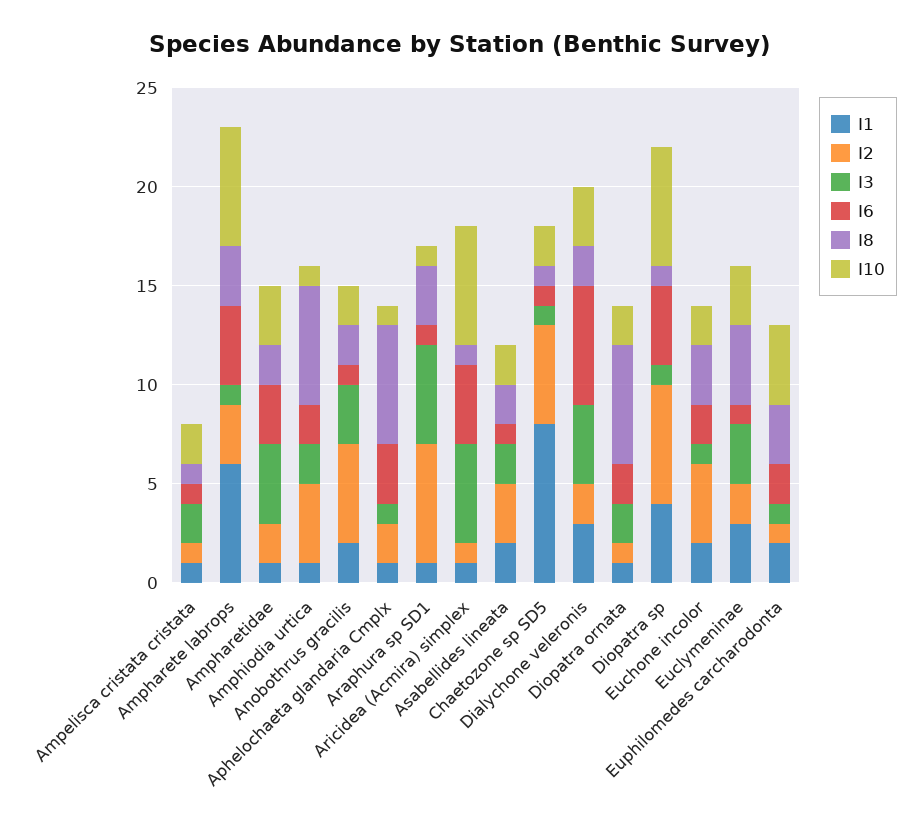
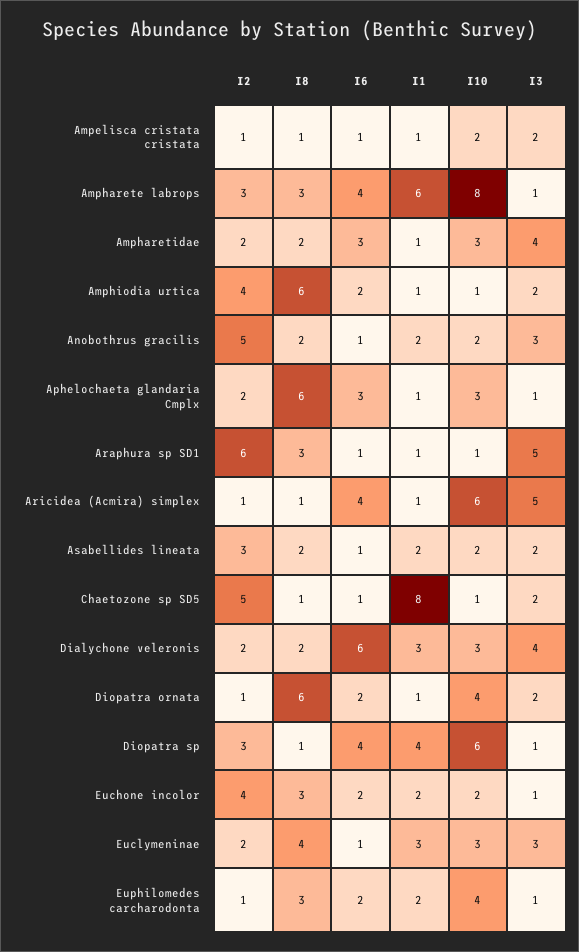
  {
    "I1": {
      "Ampelisca cristata cristata": 1,
      "Ampharete labrops": 6,
      "Ampharetidae": 1,
      "Amphiodia urtica": 1,
      "Anobothrus gracilis": 2,
      "Aphelochaeta glandaria Cmplx": 1,
      "Araphura sp SD1": 1,
      "Aricidea (Acmira) simplex": 1,
      "Asabellides lineata": 2,
      "Chaetozone sp SD5": 8,
      "Dialychone veleronis": 3,
      "Diopatra ornata": 1,
      "Diopatra sp": 4,
      "Euchone incolor": 2,
      "Euclymeninae": 3,
      "Euphilomedes carcharodonta": 2
    },
    "I2": {
      "Ampelisca cristata cristata": 1,
      "Ampharete labrops": 3,
      "Ampharetidae": 2,
      "Amphiodia urtica": 4,
      "Anobothrus gracilis": 5,
      "Aphelochaeta glandaria Cmplx": 2,
      "Araphura sp SD1": 6,
      "Aricidea (Acmira) simplex": 1,
      "Asabellides lineata": 3,
      "Chaetozone sp SD5": 5,
      "Dialychone veleronis": 2,
      "Diopatra ornata": 1,
-     "Diopatra sp": 6,
+     "Diopatra sp": 3,
      "Euchone incolor": 4,
      "Euclymeninae": 2,
      "Euphilomedes carcharodonta": 1
    },
    "I3": {
      "Ampelisca cristata cristata": 2,
      "Ampharete labrops": 1,
      "Ampharetidae": 4,
      "Amphiodia urtica": 2,
      "Anobothrus gracilis": 3,
      "Aphelochaeta glandaria Cmplx": 1,
      "Araphura sp SD1": 5,
      "Aricidea (Acmira) simplex": 5,
      "Asabellides lineata": 2,
-     "Chaetozone sp SD5": 1,
+     "Chaetozone sp SD5": 2,
      "Dialychone veleronis": 4,
      "Diopatra ornata": 2,
      "Diopatra sp": 1,
      "Euchone incolor": 1,
      "Euclymeninae": 3,
      "Euphilomedes carcharodonta": 1
    },
    "I6": {
      "Ampelisca cristata cristata": 1,
      "Ampharete labrops": 4,
      "Ampharetidae": 3,
      "Amphiodia urtica": 2,
      "Anobothrus gracilis": 1,
      "Aphelochaeta glandaria Cmplx": 3,
      "Araphura sp SD1": 1,
      "Aricidea (Acmira) simplex": 4,
      "Asabellides lineata": 1,
      "Chaetozone sp SD5": 1,
      "Dialychone veleronis": 6,
      "Diopatra ornata": 2,
      "Diopatra sp": 4,
      "Euchone incolor": 2,
      "Euclymeninae": 1,
      "Euphilomedes carcharodonta": 2
    },
    "I8": {
      "Ampelisca cristata cristata": 1,
      "Ampharete labrops": 3,
      "Ampharetidae": 2,
      "Amphiodia urtica": 6,
      "Anobothrus gracilis": 2,
      "Aphelochaeta glandaria Cmplx": 6,
      "Araphura sp SD1": 3,
      "Aricidea (Acmira) simplex": 1,
      "Asabellides lineata": 2,
      "Chaetozone sp SD5": 1,
      "Dialychone veleronis": 2,
      "Diopatra ornata": 6,
      "Diopatra sp": 1,
      "Euchone incolor": 3,
      "Euclymeninae": 4,
      "Euphilomedes carcharodonta": 3
    },
    "I10": {
      "Ampelisca cristata cristata": 2,
-     "Ampharete labrops": 6,
+     "Ampharete labrops": 8,
      "Ampharetidae": 3,
      "Amphiodia urtica": 1,
      "Anobothrus gracilis": 2,
-     "Aphelochaeta glandaria Cmplx": 1,
+     "Aphelochaeta glandaria Cmplx": 3,
      "Araphura sp SD1": 1,
      "Aricidea (Acmira) simplex": 6,
      "Asabellides lineata": 2,
-     "Chaetozone sp SD5": 2,
+     "Chaetozone sp SD5": 1,
      "Dialychone veleronis": 3,
-     "Diopatra ornata": 2,
+     "Diopatra ornata": 4,
      "Diopatra sp": 6,
      "Euchone incolor": 2,
      "Euclymeninae": 3,
      "Euphilomedes carcharodonta": 4
    }
  }

